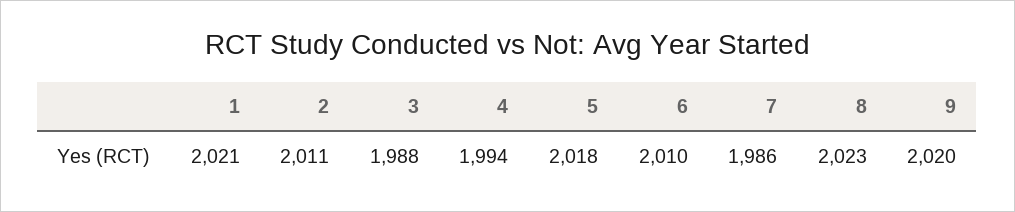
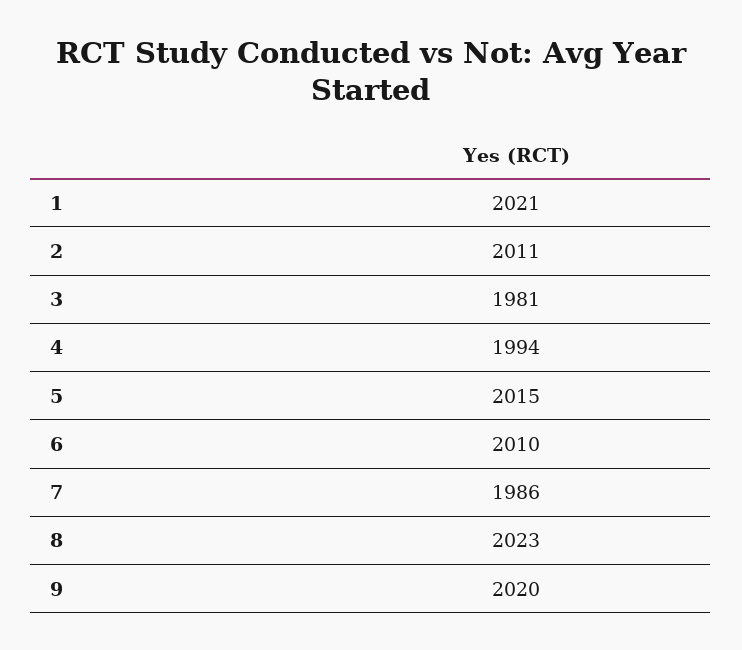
  {
    "1": 2021,
    "2": 2011,
-   "3": 1988,
+   "3": 1981,
    "4": 1994,
-   "5": 2018,
+   "5": 2015,
    "6": 2010,
    "7": 1986,
    "8": 2023,
    "9": 2020
  }

